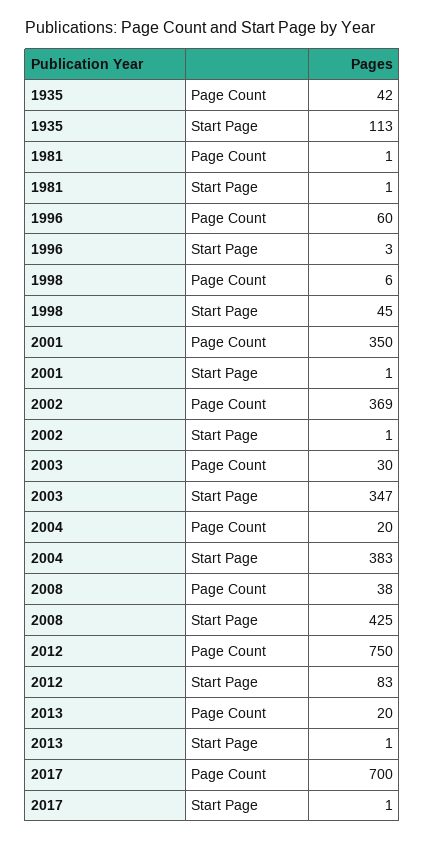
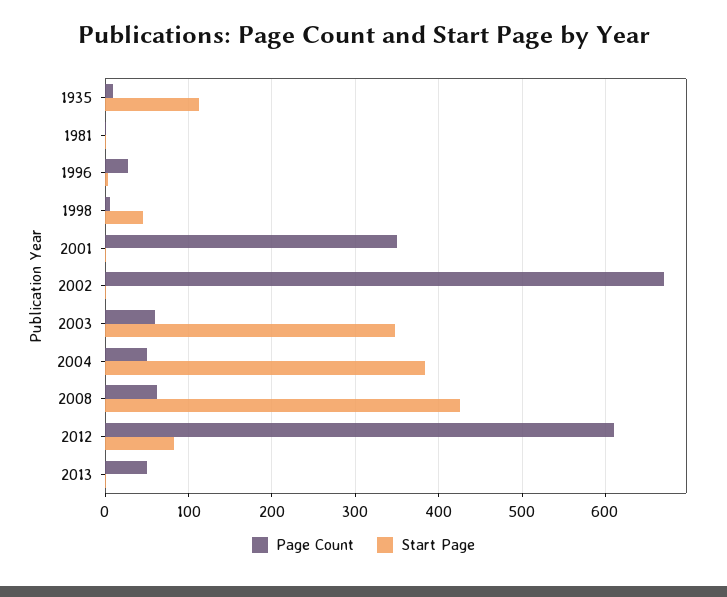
  {
    "Page Count": {
-     "1935": 42,
+     "1935": 10,
      "1981": 1,
-     "1996": 60,
+     "1996": 30,
      "1998": 6,
      "2001": 350,
-     "2002": 369,
+     "2002": 670,
-     "2003": 30,
+     "2003": 60,
-     "2004": 20,
+     "2004": 50,
-     "2008": 38,
+     "2008": 60,
-     "2012": 750,
+     "2012": 610,
-     "2013": 20,
+     "2013": 50
-     "2017": 700
    },
    "Start Page": {
      "1935": 113,
      "1981": 1,
      "1996": 3,
      "1998": 45,
      "2001": 1,
      "2002": 1,
      "2003": 347,
      "2004": 383,
      "2008": 425,
      "2012": 83,
-     "2013": 1,
+     "2013": 1
-     "2017": 1
    }
  }

